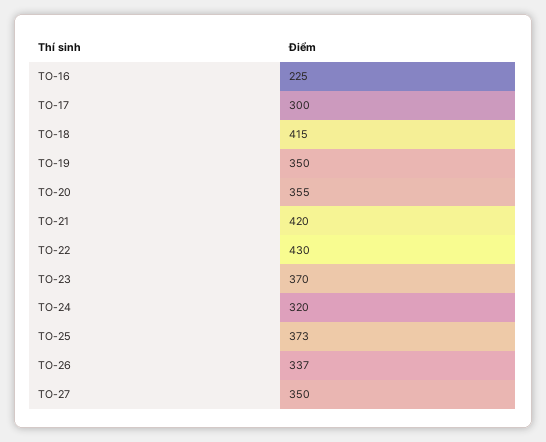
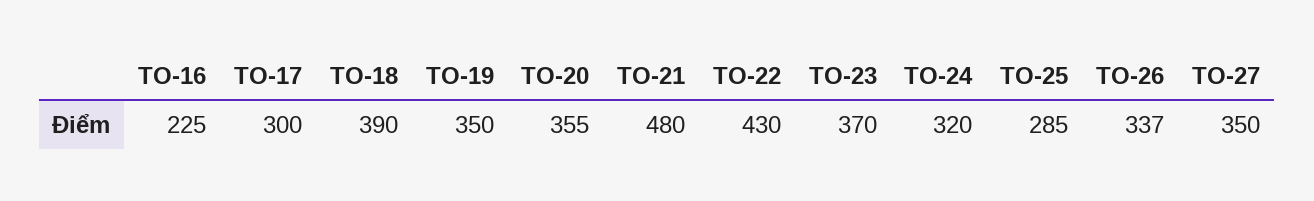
  {
    "TO-16": 225,
    "TO-17": 300,
-   "TO-18": 415,
+   "TO-18": 390,
    "TO-19": 350,
    "TO-20": 355,
-   "TO-21": 420,
+   "TO-21": 480,
    "TO-22": 430,
    "TO-23": 370,
    "TO-24": 320,
-   "TO-25": 373,
+   "TO-25": 285,
    "TO-26": 337,
    "TO-27": 350
  }

